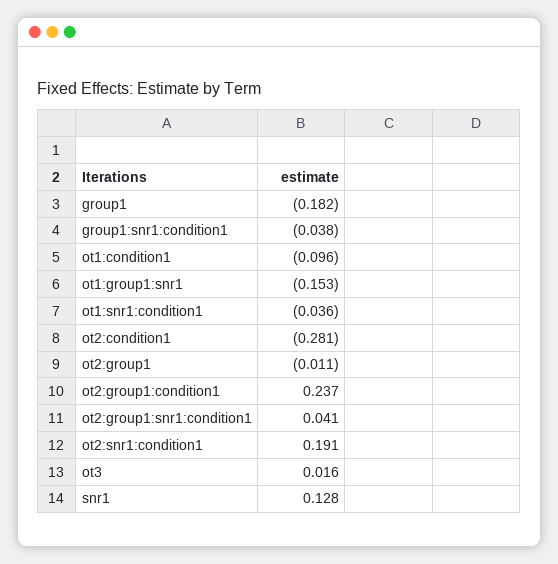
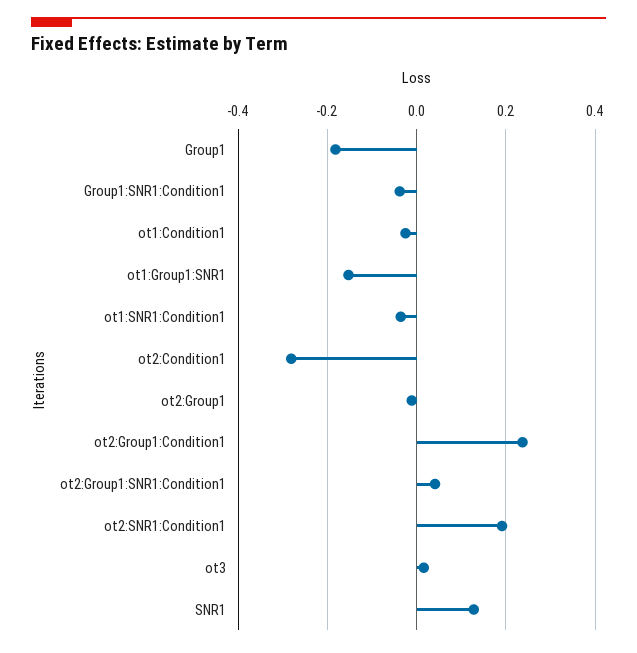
  {
    "group1": -0.182,
    "group1:snr1:condition1": -0.038,
-   "ot1:condition1": -0.096,
+   "ot1:condition1": -0.02,
    "ot1:group1:snr1": -0.153,
    "ot1:snr1:condition1": -0.036,
    "ot2:condition1": -0.281,
    "ot2:group1": -0.011,
    "ot2:group1:condition1": 0.237,
    "ot2:group1:snr1:condition1": 0.041,
    "ot2:snr1:condition1": 0.191,
    "ot3": 0.016,
    "snr1": 0.128
  }

